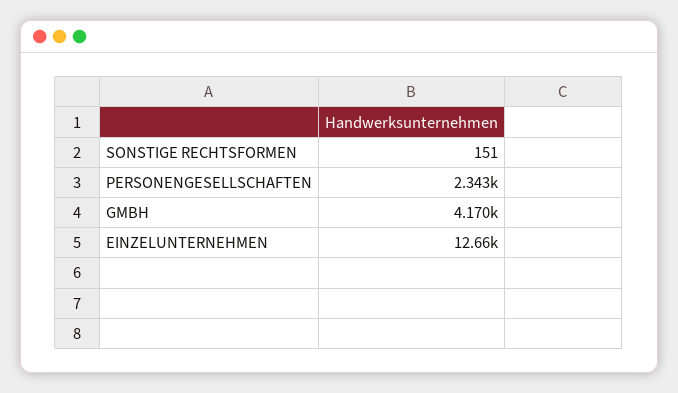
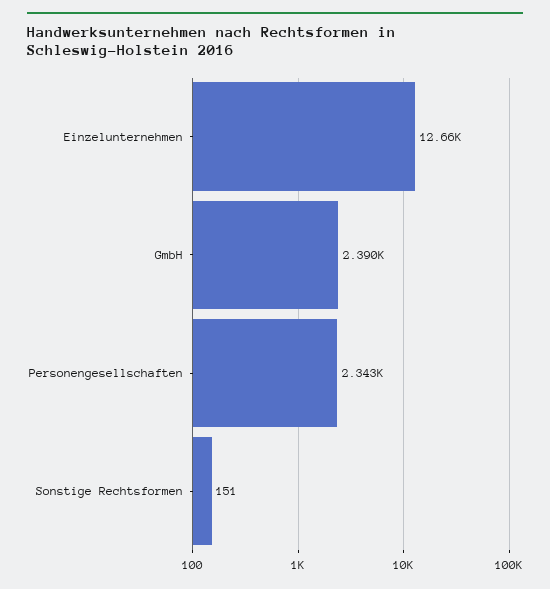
  {
    "SONSTIGE RECHTSFORMEN": 151,
    "PERSONENGESELLSCHAFTEN": 2343,
-   "GMBH": 4170,
+   "GMBH": 2390,
    "EINZELUNTERNEHMEN": 12660
  }

